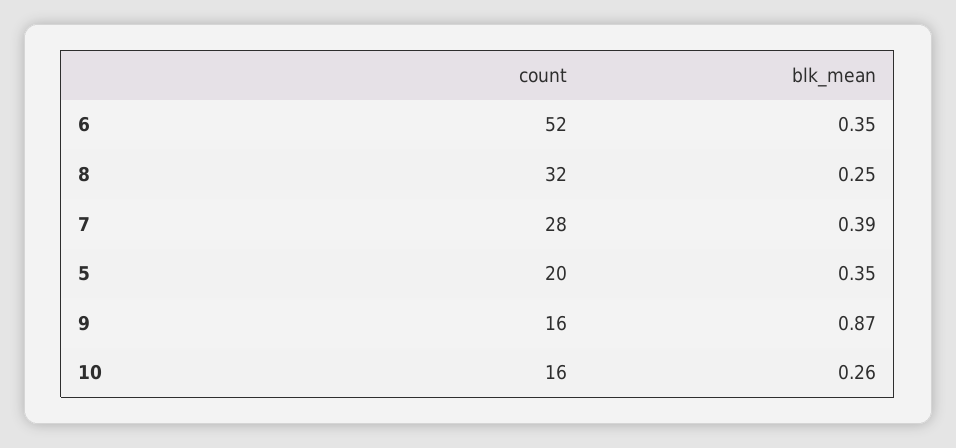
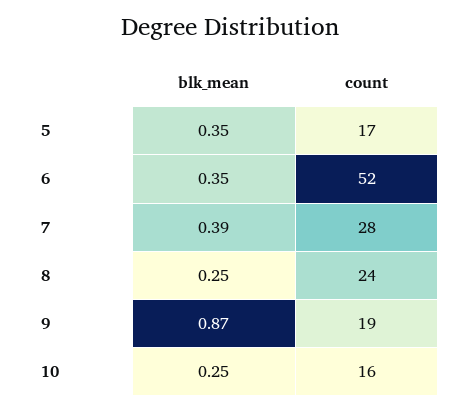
  {
    "count": {
      "6": 52,
-     "8": 32,
+     "8": 24,
      "7": 28,
-     "5": 20,
+     "5": 17,
-     "9": 16,
+     "9": 19,
      "10": 16
    },
    "blk_mean": {
      "6": 0.35,
      "8": 0.25,
      "7": 0.39,
      "5": 0.35,
      "9": 0.87,
-     "10": 0.26
+     "10": 0.25
    }
  }

